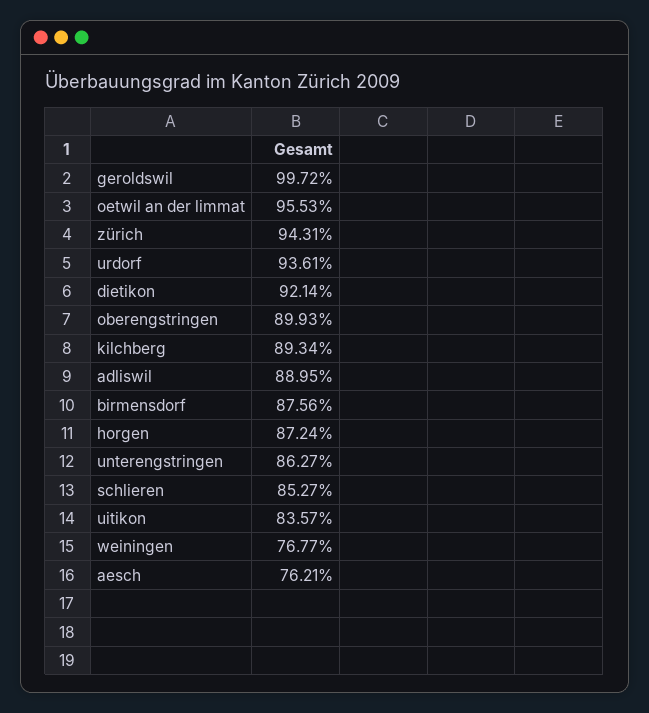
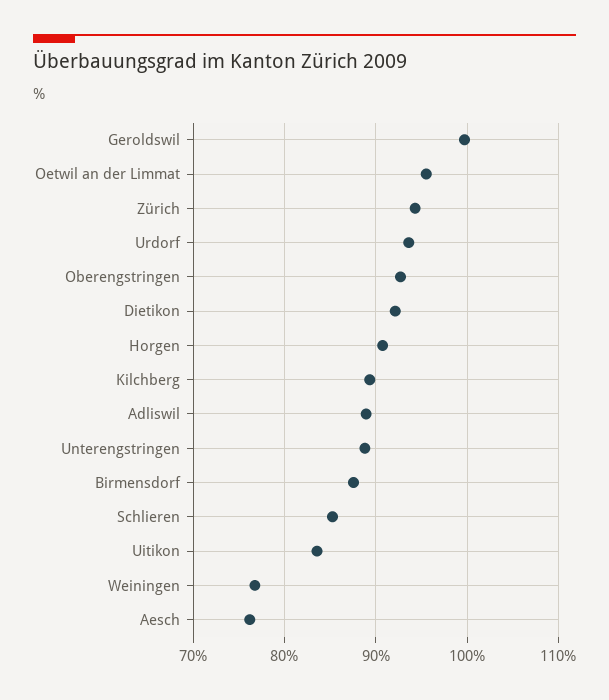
  {
    "geroldswil": 99.72,
    "oetwil an der limmat": 95.53,
    "zürich": 94.31,
    "urdorf": 93.61,
    "dietikon": 92.14,
-   "oberengstringen": 89.93,
+   "oberengstringen": 93,
    "kilchberg": 89.34,
    "adliswil": 88.95,
    "birmensdorf": 87.56,
-   "horgen": 87.24,
+   "horgen": 91,
-   "unterengstringen": 86.27,
+   "unterengstringen": 89,
    "schlieren": 85.27,
    "uitikon": 83.57,
    "weiningen": 76.77,
    "aesch": 76.21
  }

